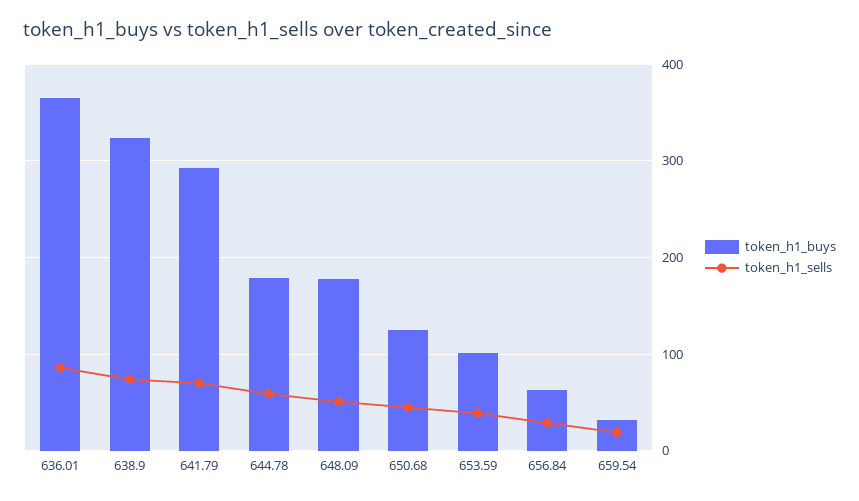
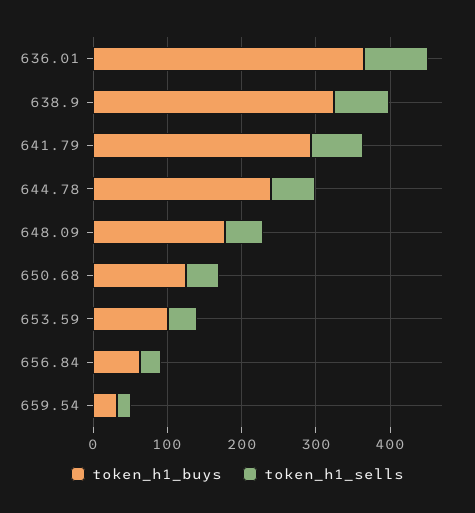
  {
    "token_h1_buys": {
      "636.01": 370,
      "638.9": 320,
      "641.79": 290,
-     "644.78": 180,
+     "644.78": 240,
      "648.09": 180,
      "650.68": 130,
      "653.59": 100,
      "656.84": 60,
      "659.54": 30
    },
    "token_h1_sells": {
      "636.01": 90,
      "638.9": 70,
      "641.79": 70,
      "644.78": 60,
      "648.09": 50,
      "650.68": 50,
      "653.59": 40,
      "656.84": 30,
      "659.54": 20
    }
  }

